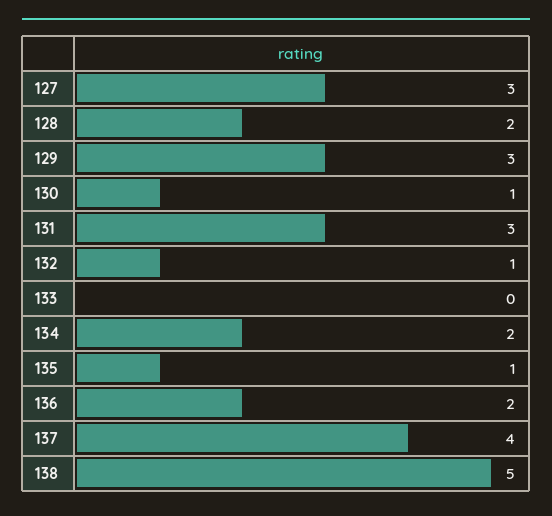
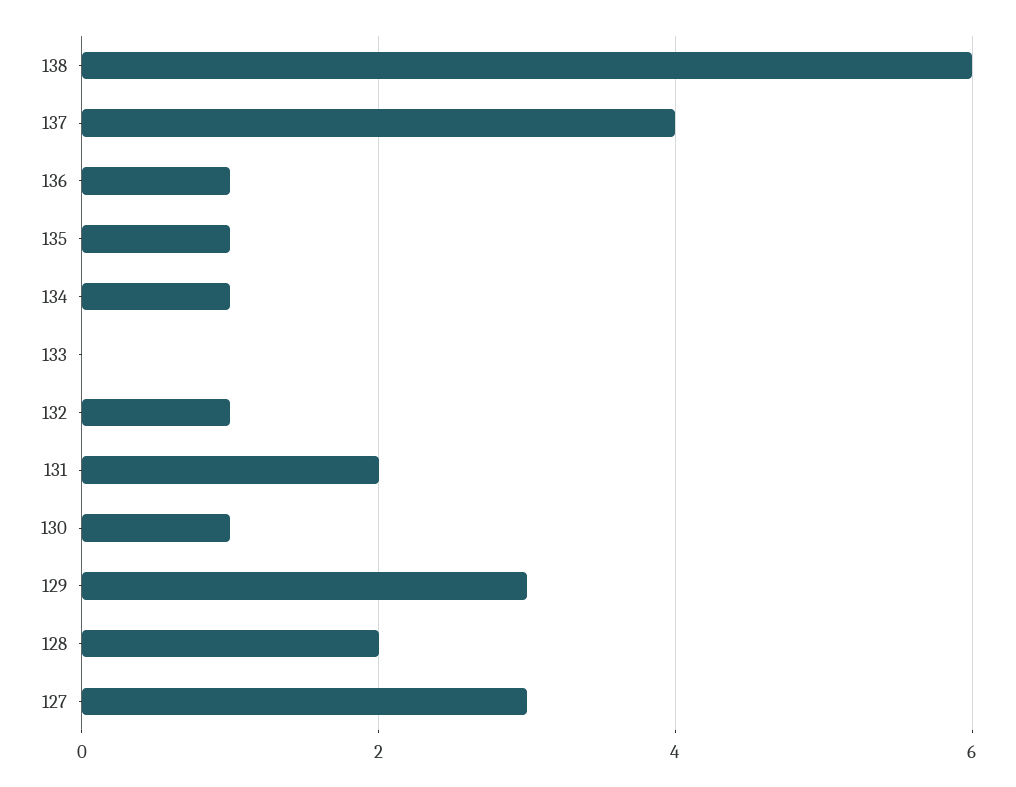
  {
    "127": 3,
    "128": 2,
    "129": 3,
    "130": 1,
-   "131": 3,
+   "131": 2,
    "132": 1,
    "133": 0,
-   "134": 2,
+   "134": 1,
    "135": 1,
-   "136": 2,
+   "136": 1,
    "137": 4,
-   "138": 5
+   "138": 6
  }

